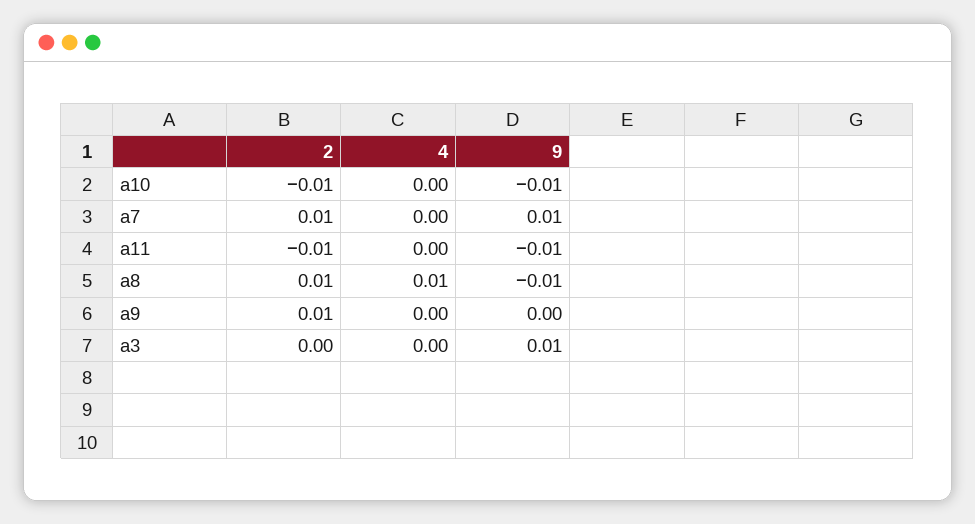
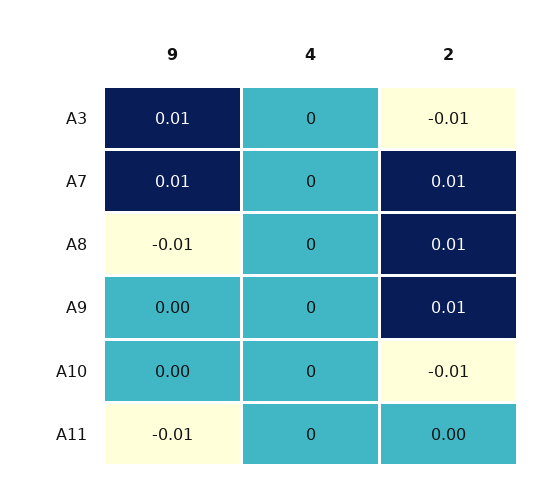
  {
    "2": {
      "a10": -0.01,
      "a7": 0.01,
-     "a11": -0.01,
+     "a11": 0,
      "a8": 0.01,
      "a9": 0.01,
-     "a3": 0
+     "a3": -0.01
    },
    "4": {
      "a10": 0,
      "a7": 0,
      "a11": 0,
-     "a8": 0.01,
+     "a8": 0,
      "a9": 0,
      "a3": 0
    },
    "9": {
-     "a10": -0.01,
+     "a10": 0,
      "a7": 0.01,
      "a11": -0.01,
      "a8": -0.01,
      "a9": 0,
      "a3": 0.01
    }
  }

